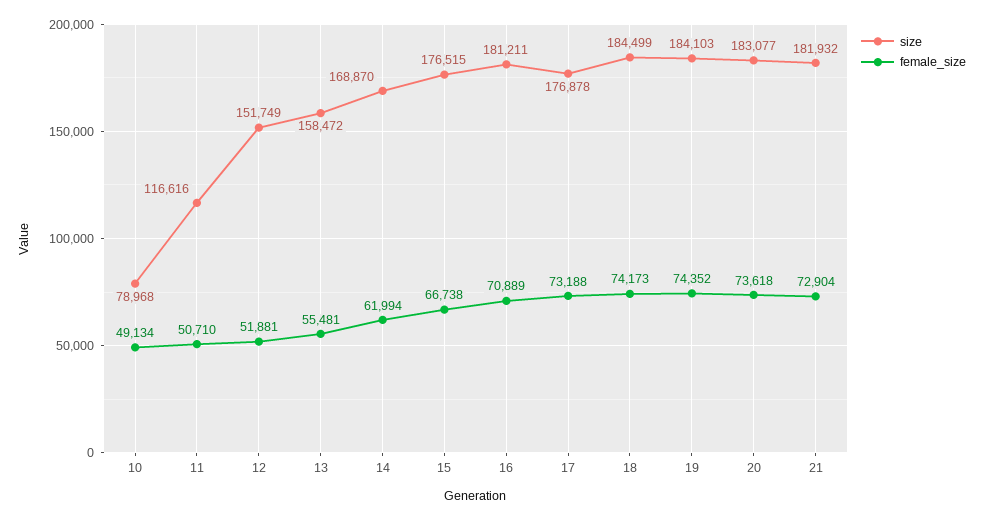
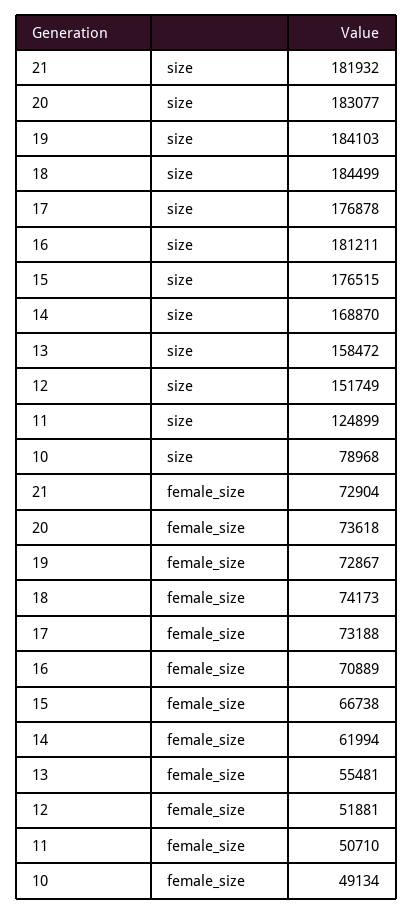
  {
    "size": {
      "10": 78968,
-     "11": 116616,
+     "11": 124899,
      "12": 151749,
      "13": 158472,
      "14": 168870,
      "15": 176515,
      "16": 181211,
      "17": 176878,
      "18": 184499,
      "19": 184103,
      "20": 183077,
      "21": 181932
    },
    "female_size": {
      "10": 49134,
      "11": 50710,
      "12": 51881,
      "13": 55481,
      "14": 61994,
      "15": 66738,
      "16": 70889,
      "17": 73188,
      "18": 74173,
-     "19": 74352,
+     "19": 72867,
      "20": 73618,
      "21": 72904
    }
  }

